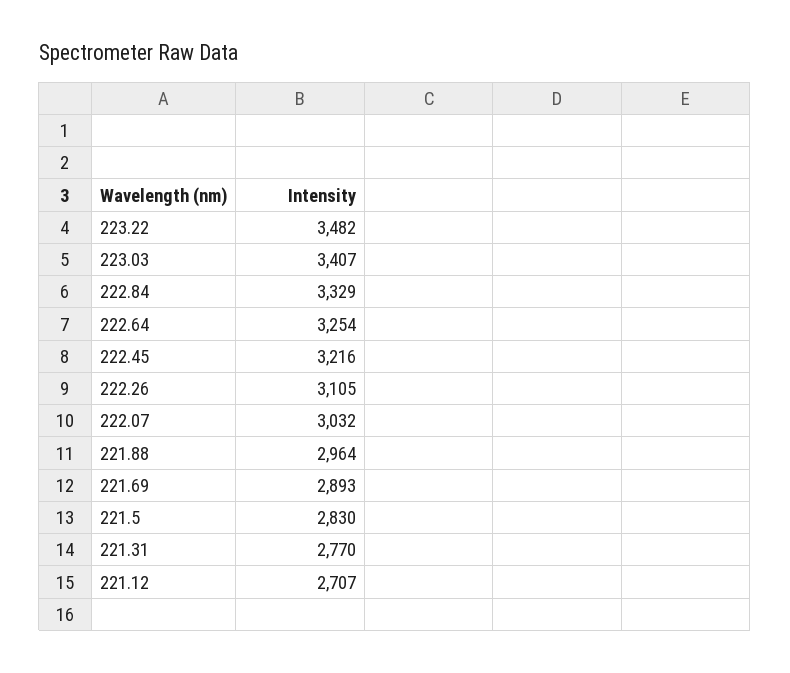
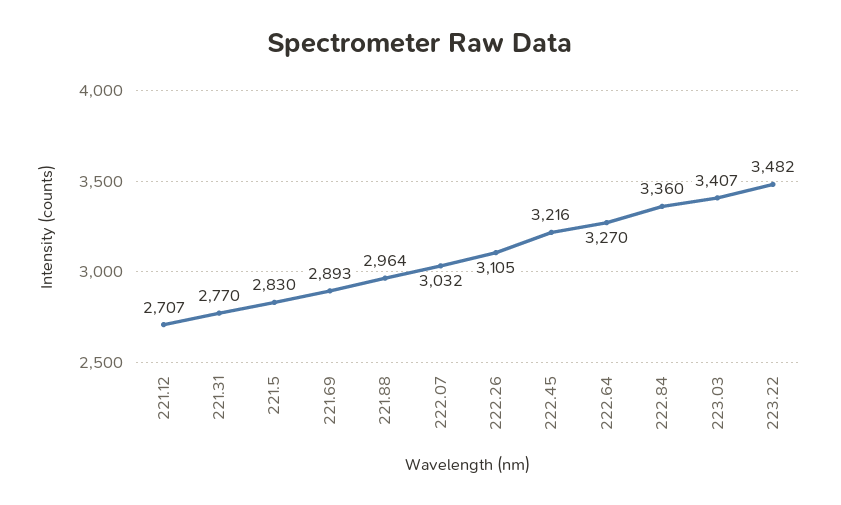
  {
    "223.22": 3482,
    "223.03": 3407,
-   "222.84": 3329,
+   "222.84": 3360,
-   "222.64": 3254,
+   "222.64": 3270,
    "222.45": 3216,
    "222.26": 3105,
    "222.07": 3032,
    "221.88": 2964,
    "221.69": 2893,
    "221.5": 2830,
    "221.31": 2770,
    "221.12": 2707
  }

